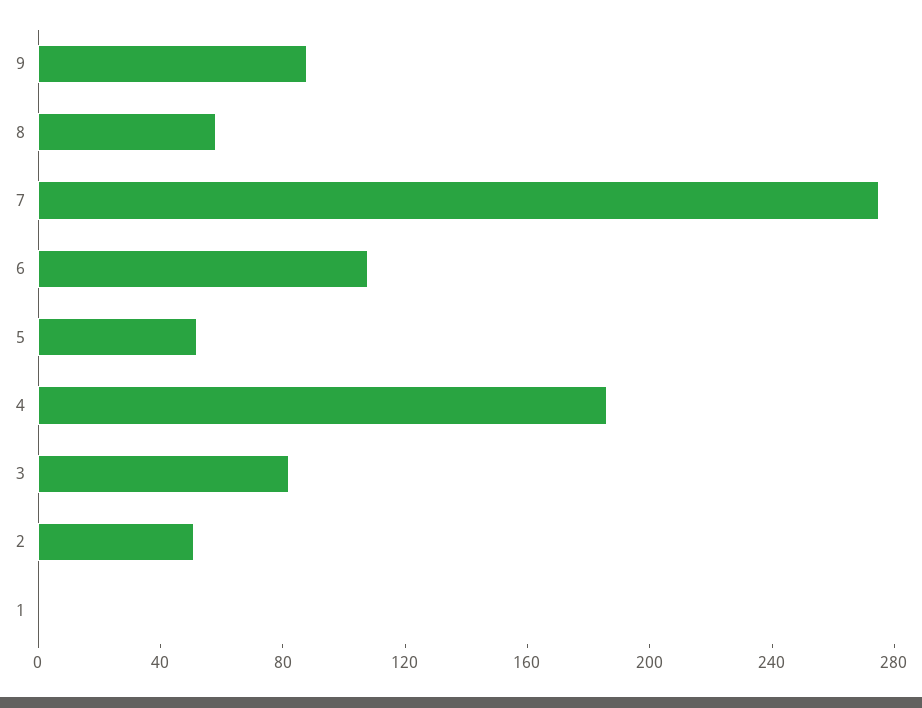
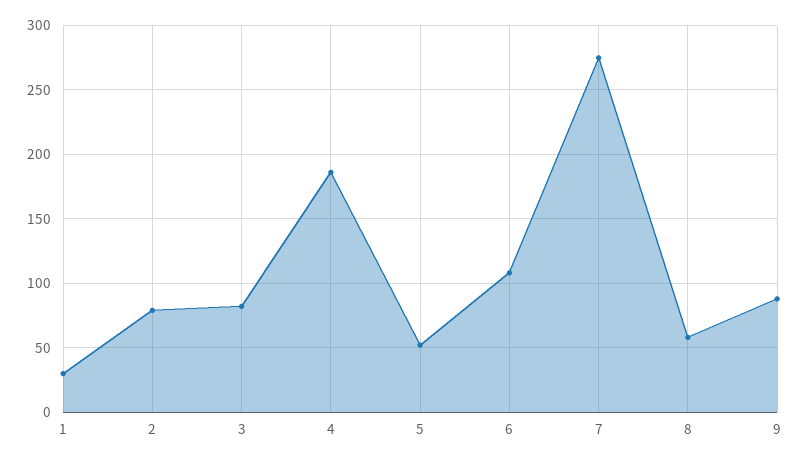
  {
    "9": 90,
    "8": 60,
    "7": 275,
    "6": 110,
    "5": 50,
    "4": 185,
    "3": 80,
-   "2": 50,
+   "2": 80,
-   "1": 0
+   "1": 30
  }

